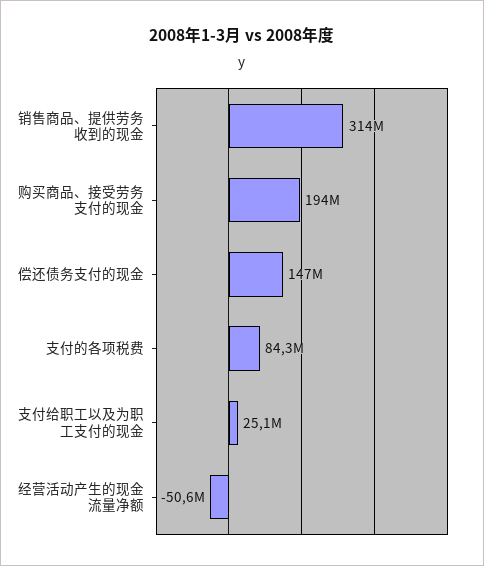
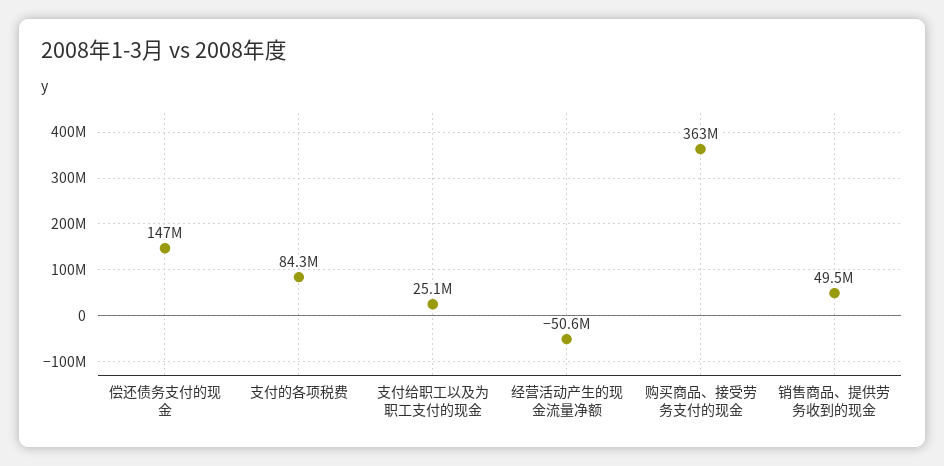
  {
-   "销售商品、提供劳务收到的现金": 314000000,
+   "销售商品、提供劳务收到的现金": 49500000,
-   "购买商品、接受劳务支付的现金": 194000000,
+   "购买商品、接受劳务支付的现金": 363000000,
    "偿还债务支付的现金": 147000000,
    "支付的各项税费": 84300000,
    "支付给职工以及为职工支付的现金": 25100000,
    "经营活动产生的现金流量净额": -50600000
  }

